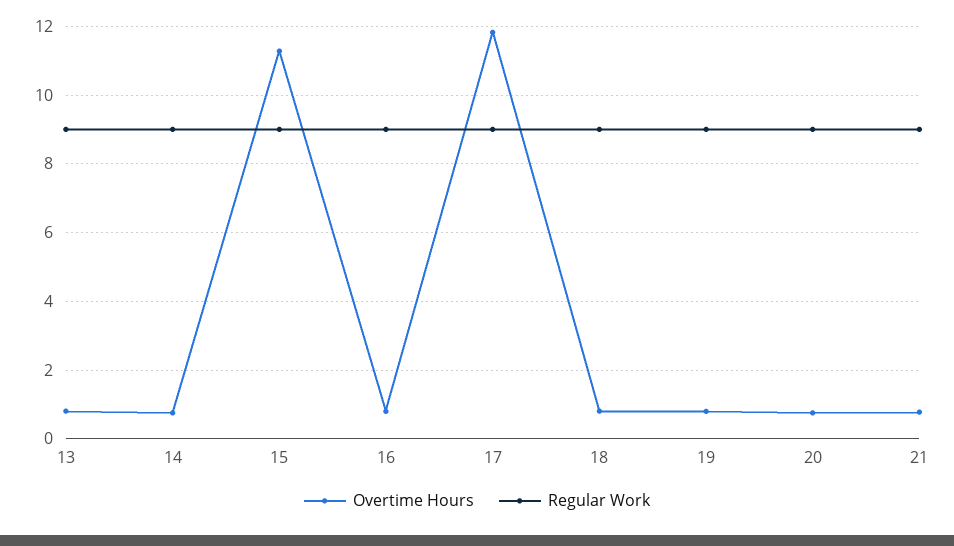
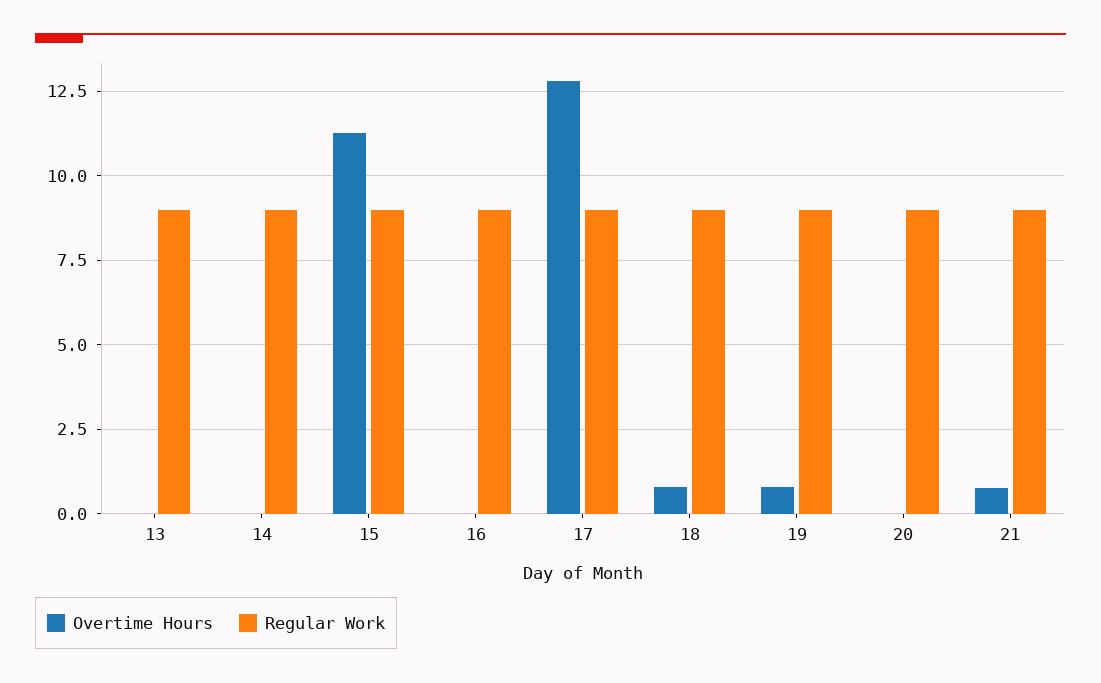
  {
    "Overtime Hours": {
-     "13": 0.8,
+     "13": 0,
-     "14": 0.8,
+     "14": 0,
      "15": 11.2,
-     "16": 0.8,
+     "16": 0,
-     "17": 11.8,
+     "17": 12.75,
      "18": 0.8,
      "19": 0.8,
-     "20": 0.8,
+     "20": 0,
      "21": 0.8
    },
    "Regular Work": {
      "13": 9,
      "14": 9,
      "15": 9,
      "16": 9,
      "17": 9,
      "18": 9,
      "19": 9,
      "20": 9,
      "21": 9
    }
  }

